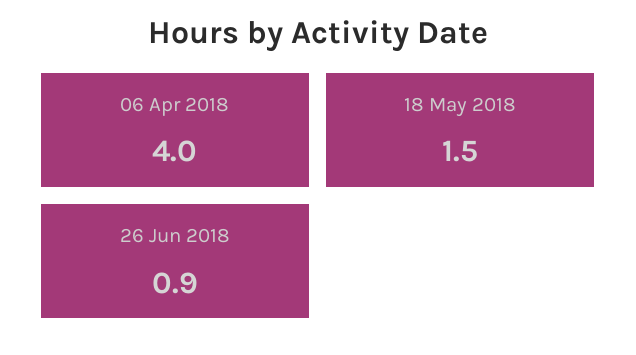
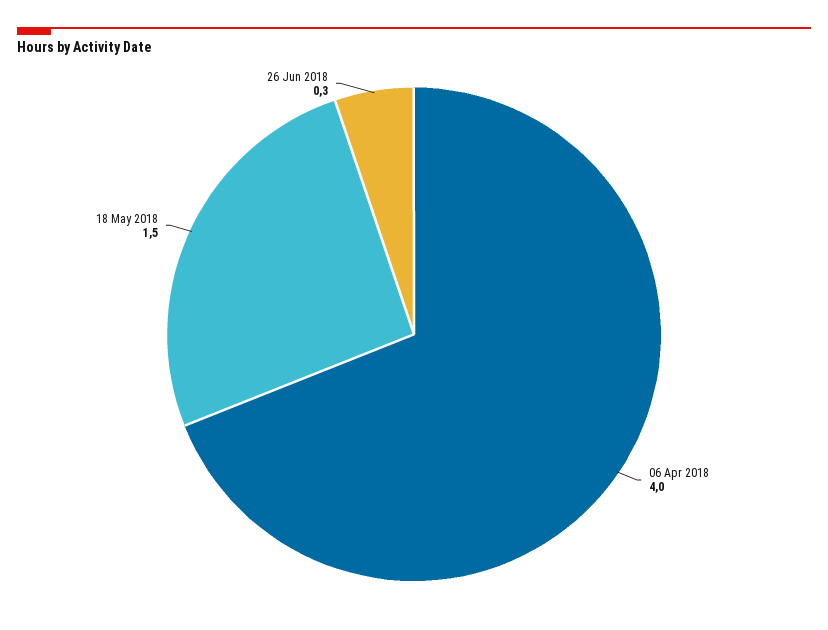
  {
    "06 Apr 2018": 4,
    "18 May 2018": 1.5,
-   "26 Jun 2018": 0.9
+   "26 Jun 2018": 0.3
  }

